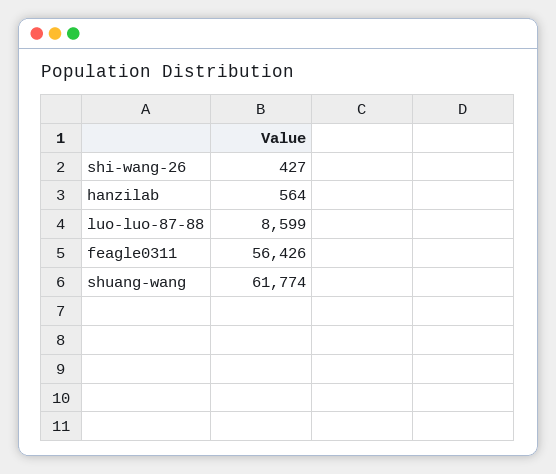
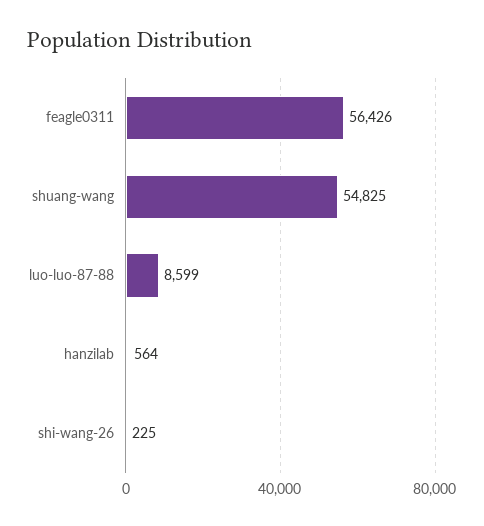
  {
-   "shi-wang-26": 427,
+   "shi-wang-26": 225,
    "hanzilab": 564,
    "luo-luo-87-88": 8599,
    "feagle0311": 56426,
-   "shuang-wang": 61774
+   "shuang-wang": 54825
  }

